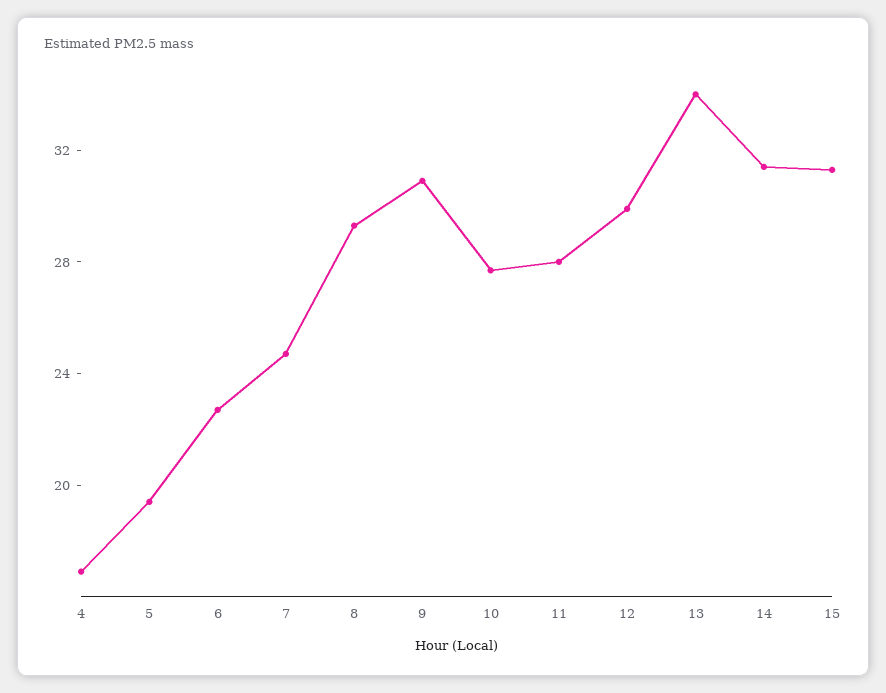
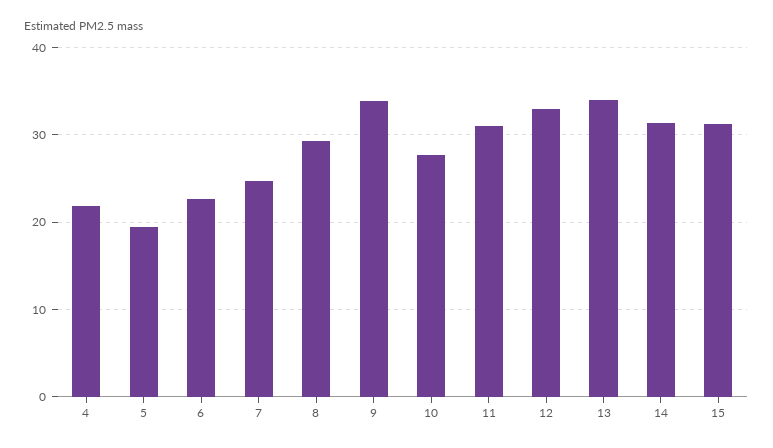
  {
-   "4": 17,
+   "4": 22,
    "5": 19,
    "6": 23,
    "7": 25,
    "8": 29,
-   "9": 31,
+   "9": 34,
    "10": 28,
-   "11": 28,
+   "11": 31,
-   "12": 30,
+   "12": 33,
    "13": 34,
    "14": 31,
    "15": 31
  }

